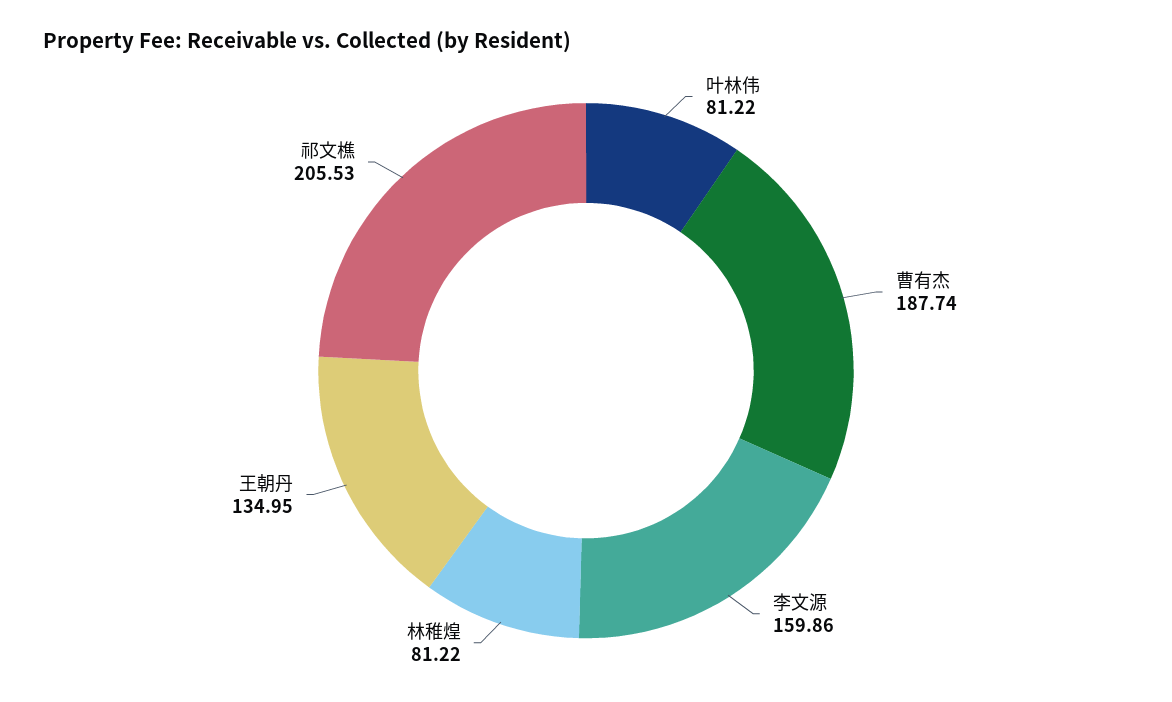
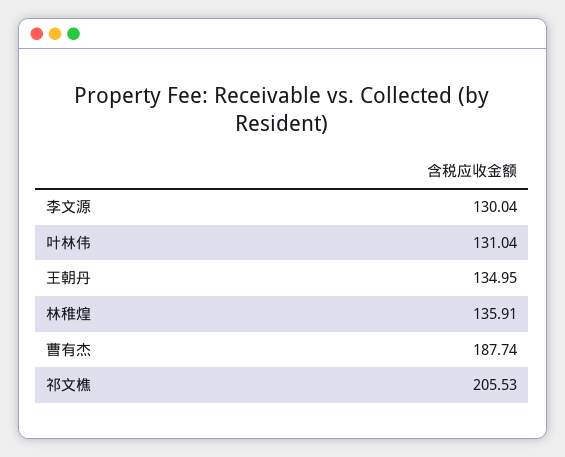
  {
-   "叶林伟": 81.22,
+   "叶林伟": 131.04,
    "曹有杰": 187.74,
-   "李文源": 159.86,
+   "李文源": 130.04,
-   "林稚煌": 81.22,
+   "林稚煌": 135.91,
    "王朝丹": 134.95,
    "祁文樵": 205.53
  }

